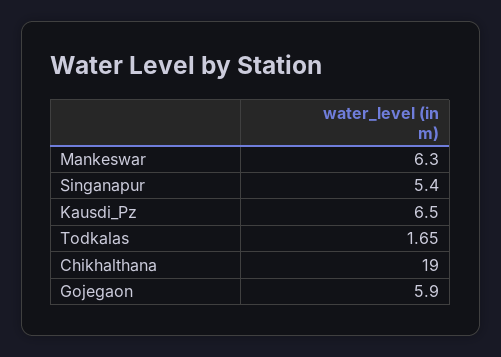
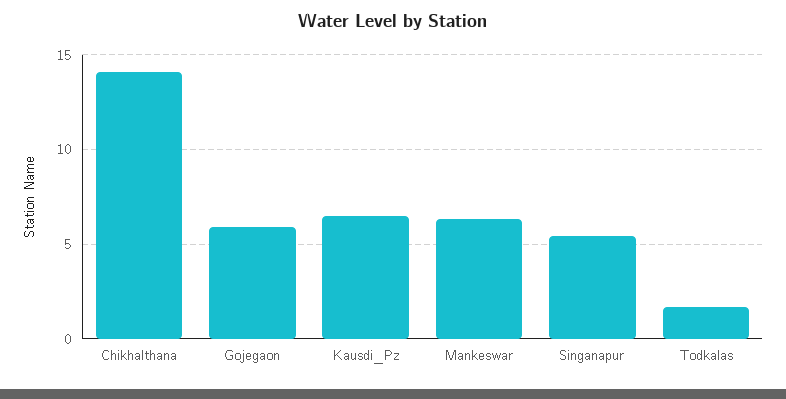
  {
    "Mankeswar": 6.3,
    "Singanapur": 5.4,
    "Kausdi_Pz": 6.5,
    "Todkalas": 1.65,
-   "Chikhalthana": 19,
+   "Chikhalthana": 14,
    "Gojegaon": 5.9
  }

